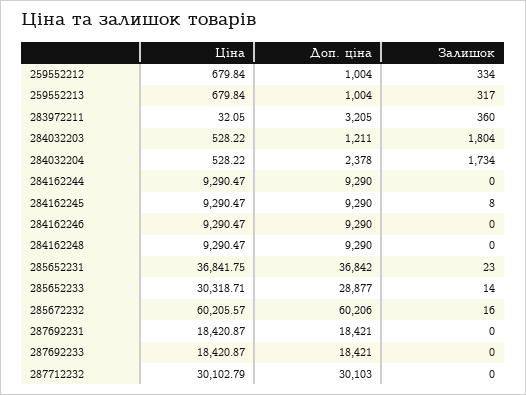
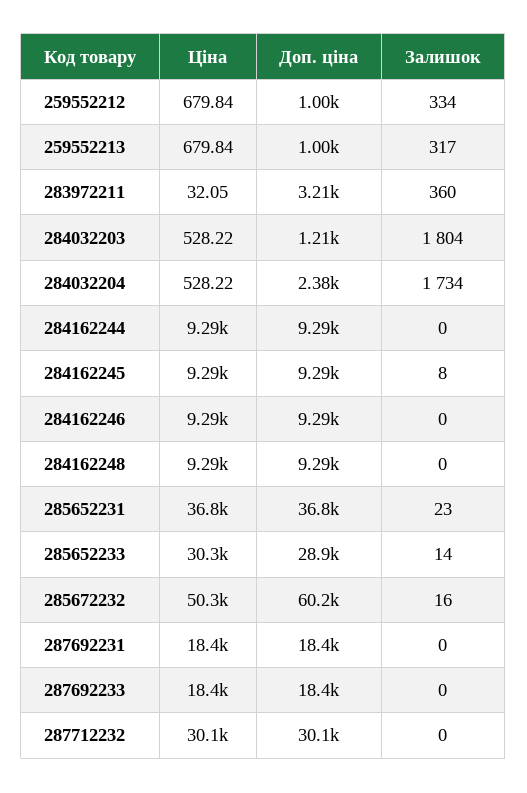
  {
    "Ціна": {
      "259552212": 679.84,
      "259552213": 679.84,
      "283972211": 32.05,
      "284032203": 528.22,
      "284032204": 528.22,
      "284162244": 9290.47,
      "284162245": 9290.47,
      "284162246": 9290.47,
      "284162248": 9290.47,
      "285652231": 36841.75,
      "285652233": 30318.71,
-     "285672232": 60205.57,
+     "285672232": 50300,
      "287692231": 18420.87,
      "287692233": 18420.87,
      "287712232": 30102.79
    },
    "Доп. ціна": {
      "259552212": 1004,
      "259552213": 1004,
      "283972211": 3205,
      "284032203": 1211,
      "284032204": 2378,
      "284162244": 9290,
      "284162245": 9290,
      "284162246": 9290,
      "284162248": 9290,
      "285652231": 36842,
      "285652233": 28877,
      "285672232": 60206,
      "287692231": 18421,
      "287692233": 18421,
      "287712232": 30103
    },
    "Залишок": {
      "259552212": 334,
      "259552213": 317,
      "283972211": 360,
      "284032203": 1804,
      "284032204": 1734,
      "284162244": 0,
      "284162245": 8,
      "284162246": 0,
      "284162248": 0,
      "285652231": 23,
      "285652233": 14,
      "285672232": 16,
      "287692231": 0,
      "287692233": 0,
      "287712232": 0
    }
  }

